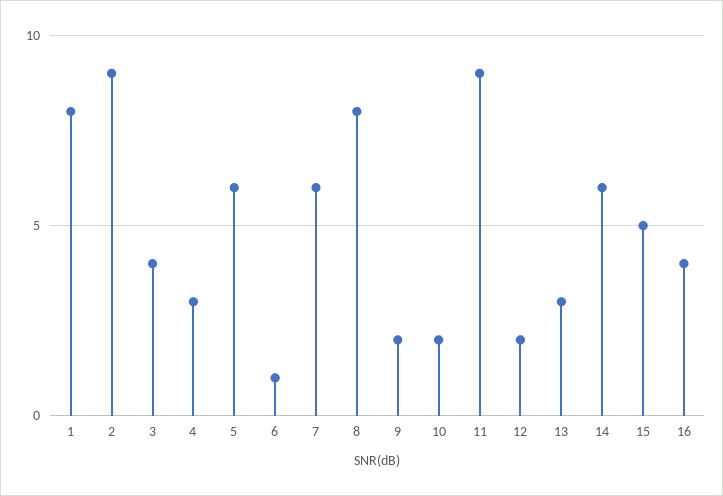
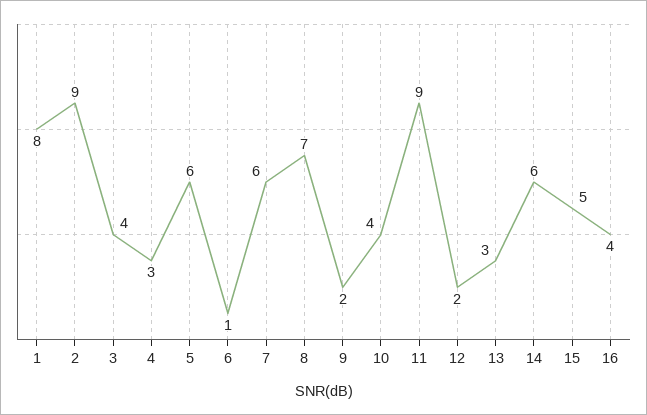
  {
    "1": 8,
    "2": 9,
    "3": 4,
    "4": 3,
    "5": 6,
    "6": 1,
    "7": 6,
-   "8": 8,
+   "8": 7,
    "9": 2,
-   "10": 2,
+   "10": 4,
    "11": 9,
    "12": 2,
    "13": 3,
    "14": 6,
    "15": 5,
    "16": 4
  }

